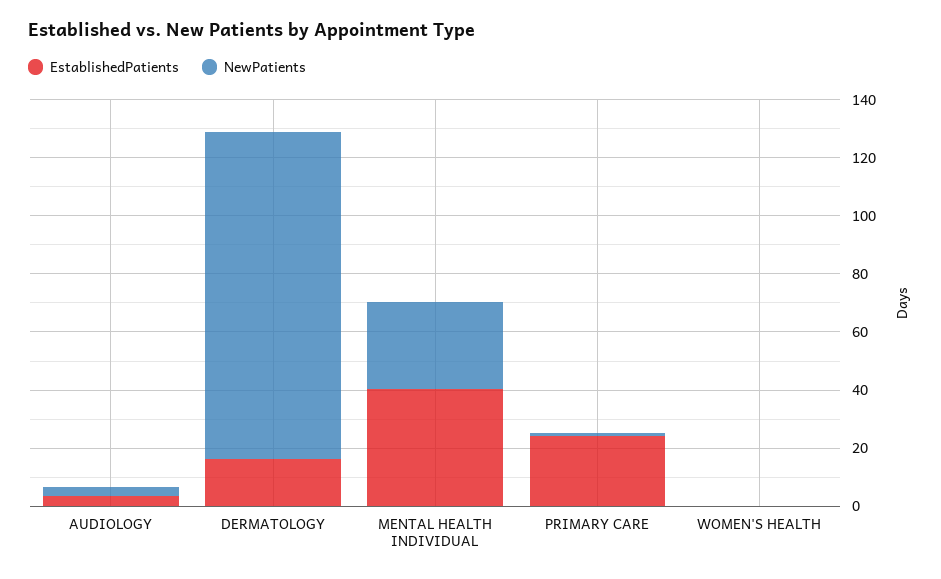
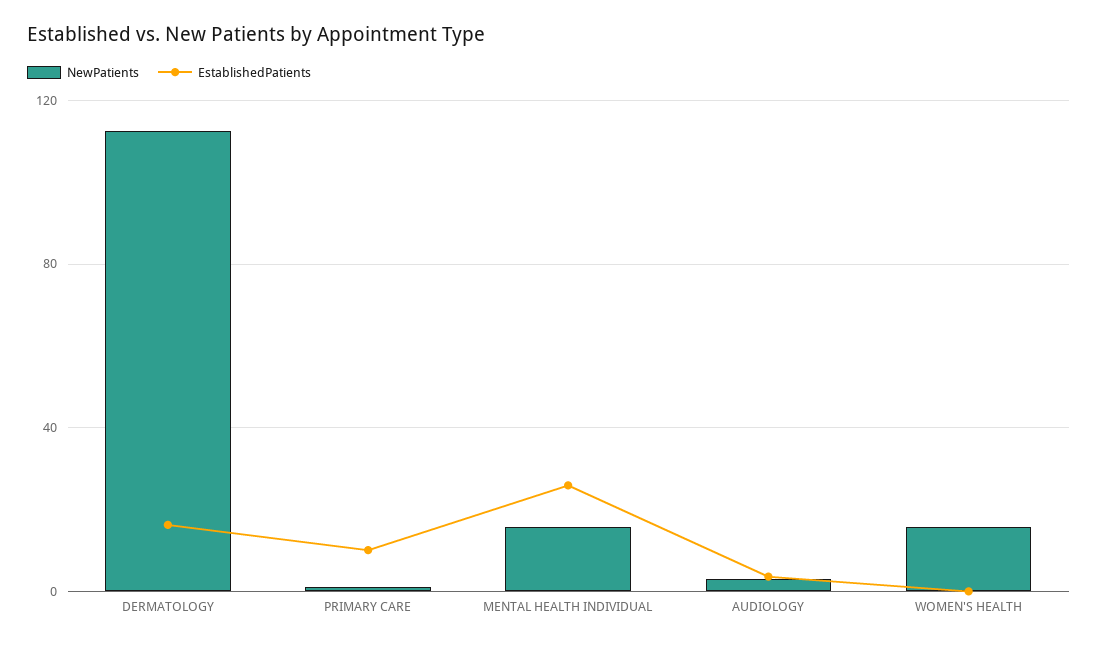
  {
    "EstablishedPatients": {
      "AUDIOLOGY": 5,
      "DERMATOLOGY": 15,
-     "MENTAL HEALTH INDIVIDUAL": 40,
+     "MENTAL HEALTH INDIVIDUAL": 25,
-     "PRIMARY CARE": 25,
+     "PRIMARY CARE": 10,
      "WOMEN'S HEALTH": 0
    },
    "NewPatients": {
      "AUDIOLOGY": 5,
      "DERMATOLOGY": 115,
-     "MENTAL HEALTH INDIVIDUAL": 30,
+     "MENTAL HEALTH INDIVIDUAL": 15,
      "PRIMARY CARE": 0,
-     "WOMEN'S HEALTH": 0
+     "WOMEN'S HEALTH": 15
    }
  }

